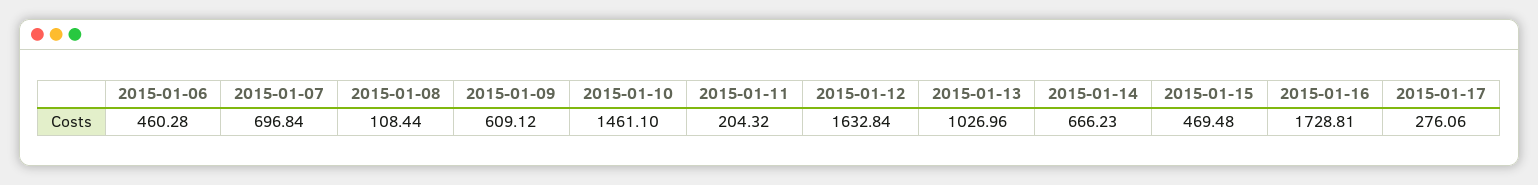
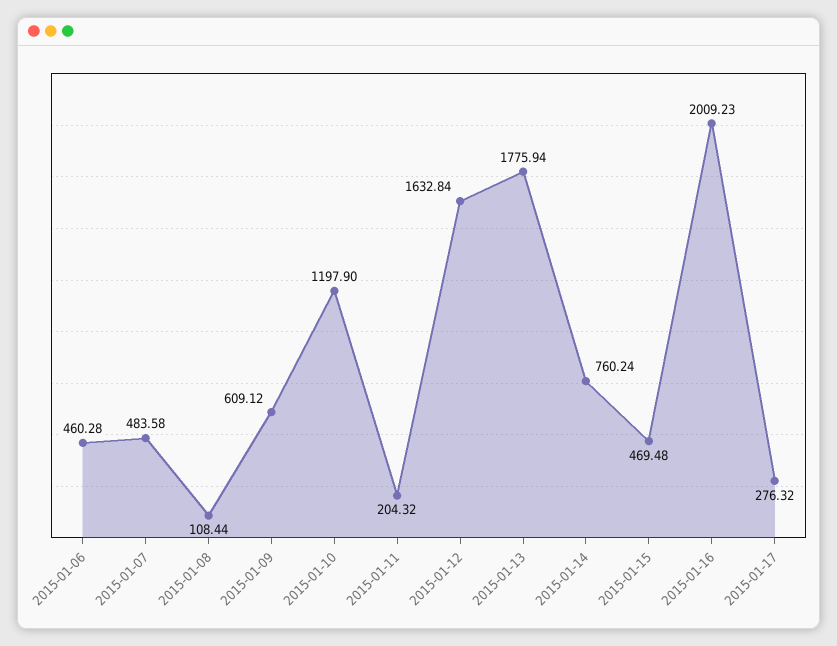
  {
    "2015-01-06": 460.28,
-   "2015-01-07": 696.84,
+   "2015-01-07": 483.58,
    "2015-01-08": 108.44,
    "2015-01-09": 609.12,
-   "2015-01-10": 1461.1,
+   "2015-01-10": 1197.9,
    "2015-01-11": 204.32,
    "2015-01-12": 1632.84,
-   "2015-01-13": 1026.96,
+   "2015-01-13": 1775.94,
-   "2015-01-14": 666.23,
+   "2015-01-14": 760.24,
    "2015-01-15": 469.48,
-   "2015-01-16": 1728.81,
+   "2015-01-16": 2009.23,
-   "2015-01-17": 276.06
+   "2015-01-17": 276.32
  }

